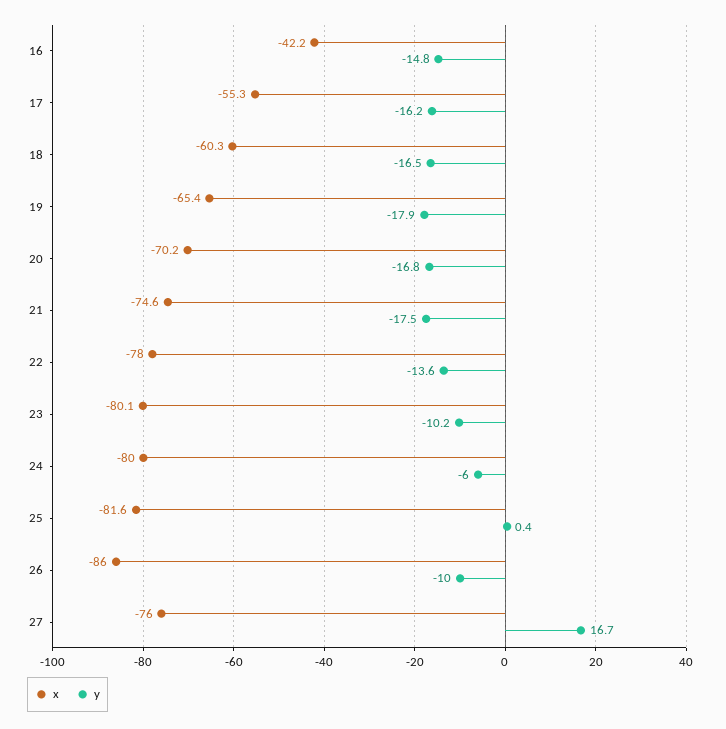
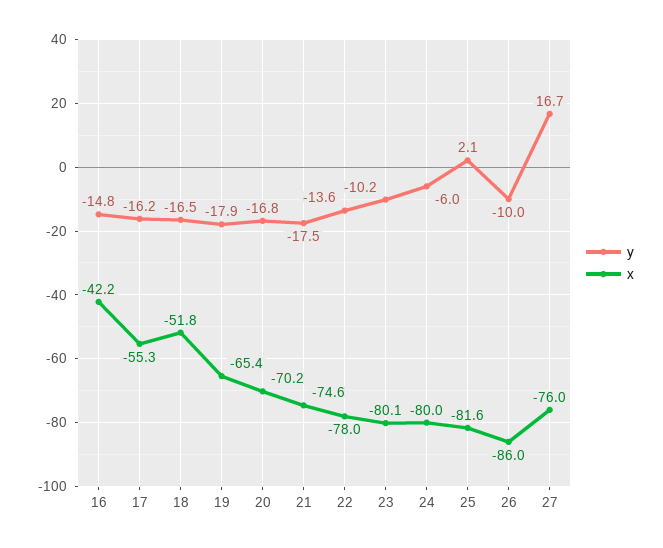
  {
    "x": {
      "16": -42.2,
      "17": -55.3,
-     "18": -60.3,
+     "18": -51.8,
      "19": -65.4,
      "20": -70.2,
      "21": -74.6,
      "22": -78,
      "23": -80.1,
      "24": -80,
      "25": -81.6,
      "26": -86,
      "27": -76
    },
    "y": {
      "16": -14.8,
      "17": -16.2,
      "18": -16.5,
      "19": -17.9,
      "20": -16.8,
      "21": -17.5,
      "22": -13.6,
      "23": -10.2,
      "24": -6,
-     "25": 0.4,
+     "25": 2.1,
      "26": -10,
      "27": 16.7
    }
  }

